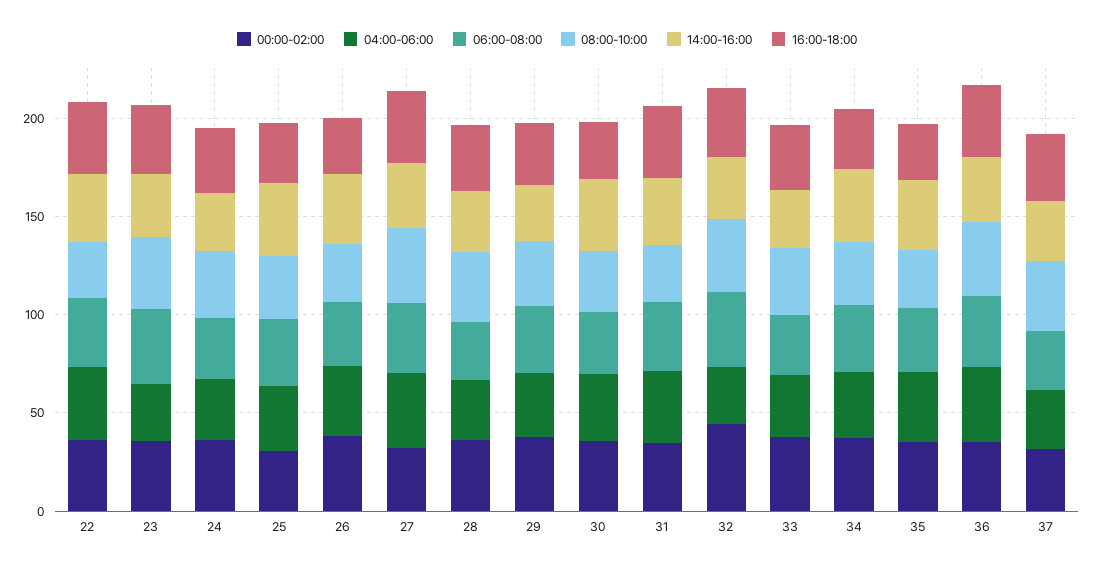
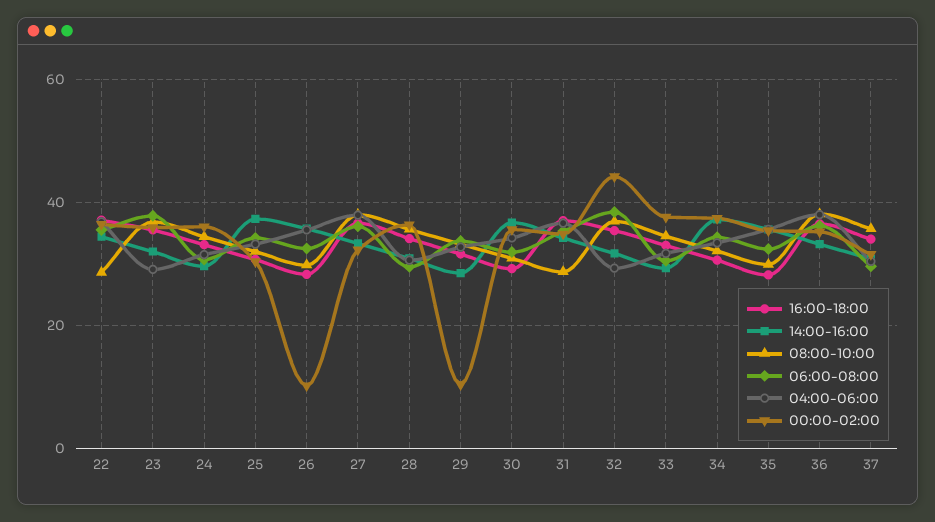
  {
    "00:00-02:00": {
      "22": 36,
      "23": 36,
      "24": 36,
      "25": 30,
-     "26": 40,
+     "26": 10,
      "27": 32,
      "28": 36,
-     "29": 40,
+     "29": 10,
      "30": 36,
      "31": 34,
      "32": 44,
      "33": 38,
      "34": 38,
      "35": 36,
      "36": 36,
      "37": 32
    },
    "04:00-06:00": {
      "22": 36,
      "23": 30,
      "24": 32,
      "25": 34,
      "26": 36,
      "27": 38,
      "28": 30,
      "29": 32,
      "30": 34,
      "31": 36,
      "32": 30,
      "33": 32,
      "34": 34,
      "35": 36,
      "36": 38,
      "37": 30
    },
    "06:00-08:00": {
      "22": 36,
      "23": 38,
      "24": 30,
      "25": 34,
      "26": 32,
      "27": 36,
      "28": 30,
      "29": 34,
      "30": 32,
      "31": 36,
      "32": 38,
      "33": 30,
      "34": 34,
      "35": 32,
      "36": 36,
      "37": 30
    },
    "08:00-10:00": {
      "22": 28,
      "23": 36,
      "24": 34,
      "25": 32,
      "26": 30,
      "27": 38,
      "28": 36,
      "29": 34,
      "30": 30,
      "31": 28,
      "32": 36,
      "33": 34,
      "34": 32,
      "35": 30,
      "36": 38,
      "37": 36
    },
    "14:00-16:00": {
      "22": 34,
      "23": 32,
      "24": 30,
      "25": 38,
      "26": 36,
      "27": 34,
      "28": 30,
      "29": 28,
      "30": 36,
      "31": 34,
      "32": 32,
      "33": 30,
      "34": 38,
      "35": 36,
      "36": 34,
      "37": 30
    },
    "16:00-18:00": {
      "22": 38,
      "23": 36,
      "24": 34,
      "25": 30,
      "26": 28,
      "27": 36,
      "28": 34,
      "29": 32,
      "30": 30,
      "31": 38,
      "32": 36,
      "33": 34,
      "34": 30,
      "35": 28,
      "36": 36,
      "37": 34
    }
  }

